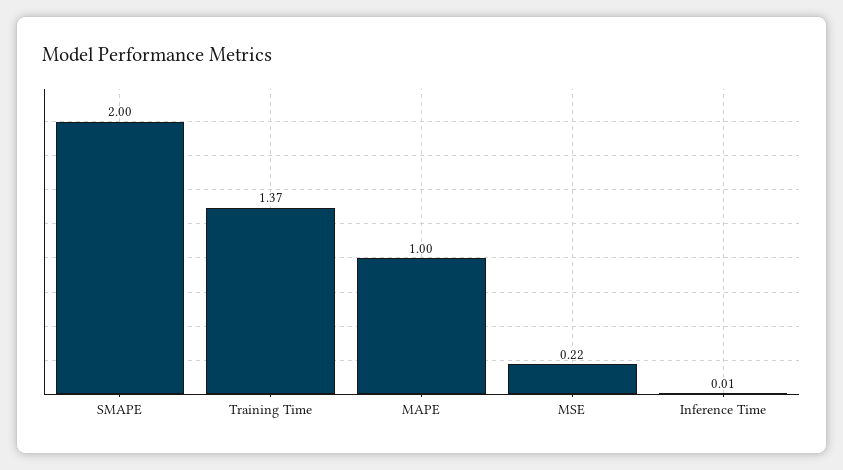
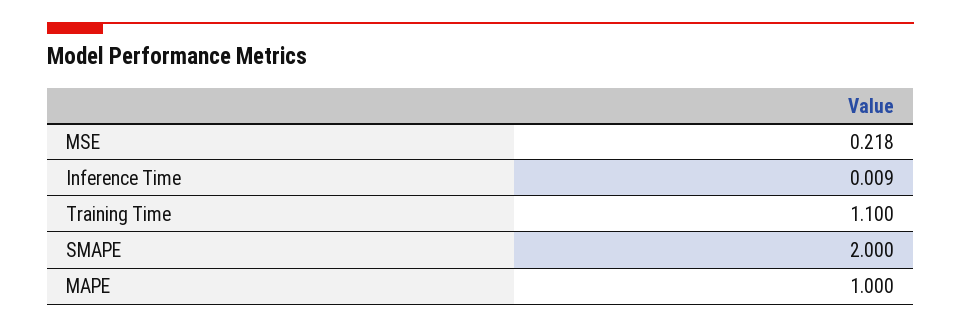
  {
    "SMAPE": 2,
-   "Training Time": 1.37,
+   "Training Time": 1.1,
    "MAPE": 1,
    "MSE": 0.218,
    "Inference Time": 0.009
  }

